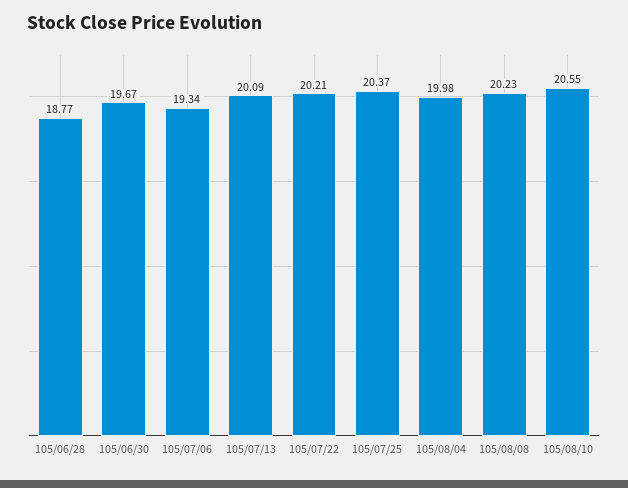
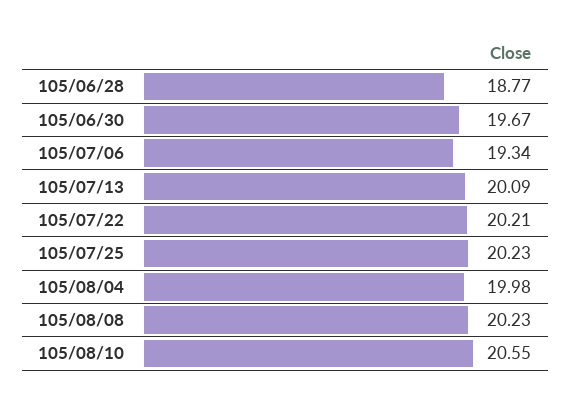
  {
    "105/06/28": 18.77,
    "105/06/30": 19.67,
    "105/07/06": 19.34,
    "105/07/13": 20.09,
    "105/07/22": 20.21,
-   "105/07/25": 20.37,
+   "105/07/25": 20.23,
    "105/08/04": 19.98,
    "105/08/08": 20.23,
    "105/08/10": 20.55
  }

